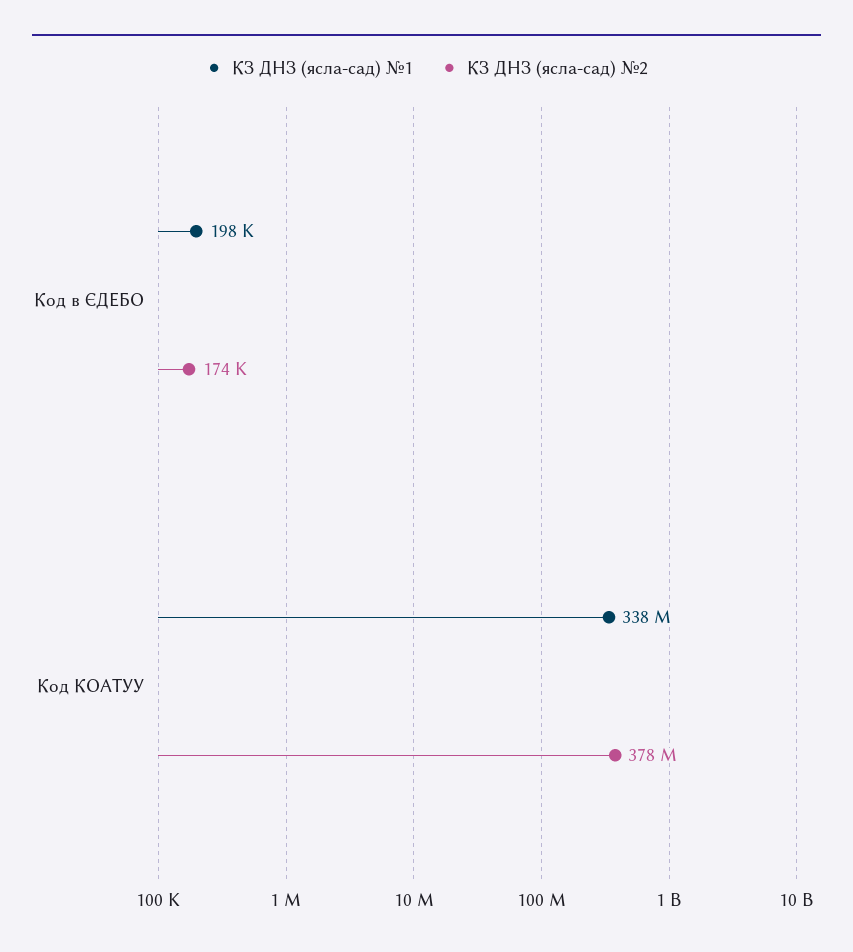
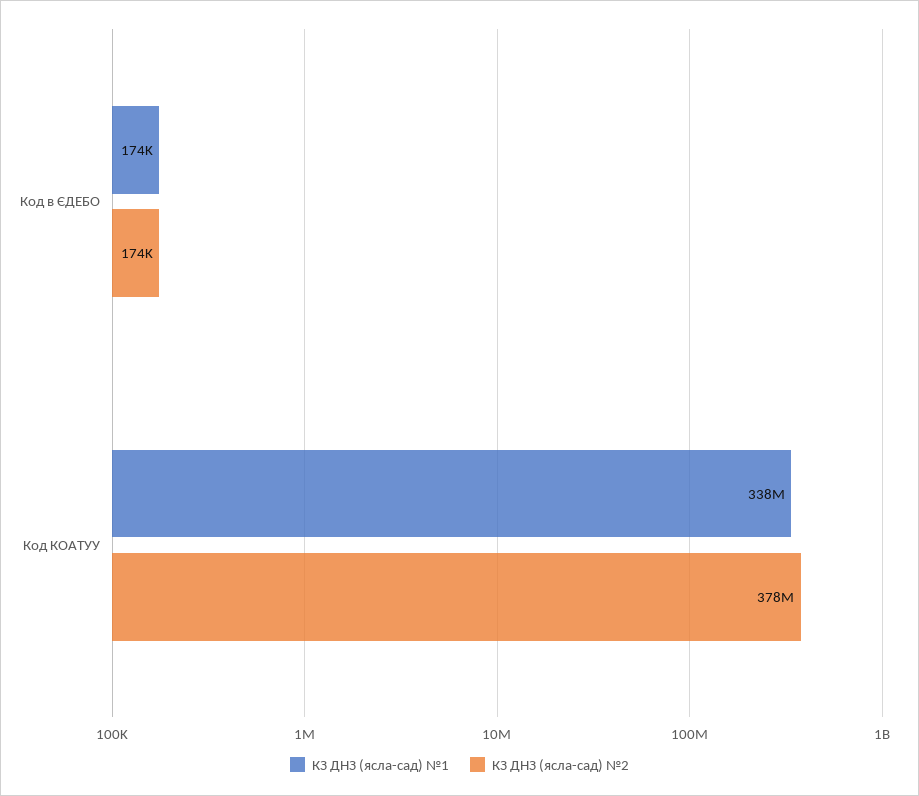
  {
    "КЗ ДНЗ (ясла-сад) №1": {
-     "Код в ЄДЕБО": 198000,
+     "Код в ЄДЕБО": 174000,
      "Код КОАТУУ": 338000000
    },
    "КЗ ДНЗ (ясла-сад) №2": {
      "Код в ЄДЕБО": 174000,
      "Код КОАТУУ": 378000000
    }
  }

